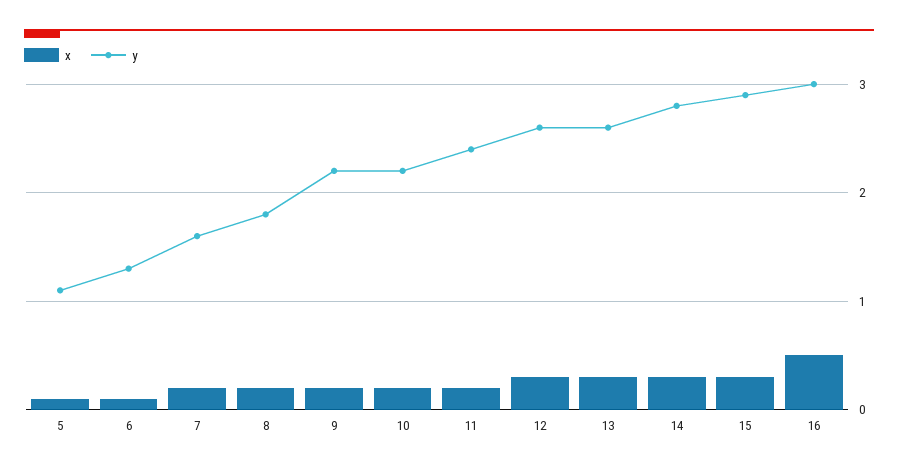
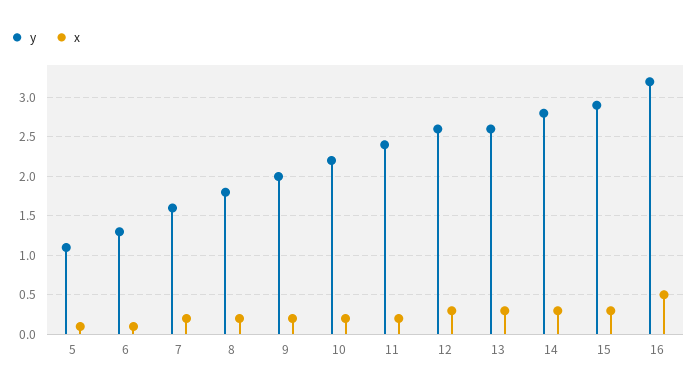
  {
    "x": {
      "5": 0.1,
      "6": 0.1,
      "7": 0.2,
      "8": 0.2,
      "9": 0.2,
      "10": 0.2,
      "11": 0.2,
      "12": 0.3,
      "13": 0.3,
      "14": 0.3,
      "15": 0.3,
      "16": 0.5
    },
    "y": {
      "5": 1.1,
      "6": 1.3,
      "7": 1.6,
      "8": 1.8,
-     "9": 2.2,
+     "9": 2,
      "10": 2.2,
      "11": 2.4,
      "12": 2.6,
      "13": 2.6,
      "14": 2.8,
      "15": 2.9,
-     "16": 3
+     "16": 3.2
    }
  }

